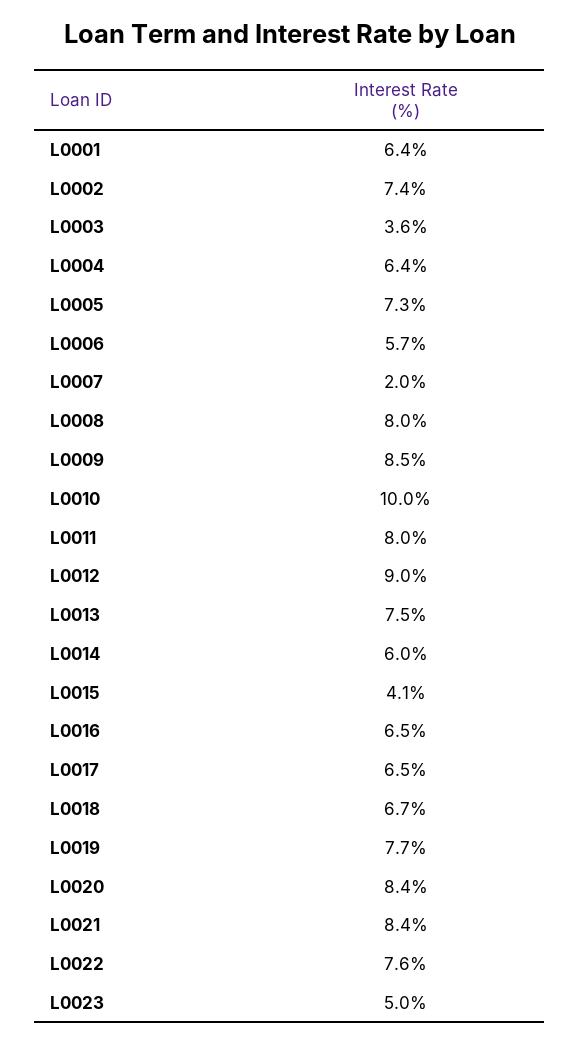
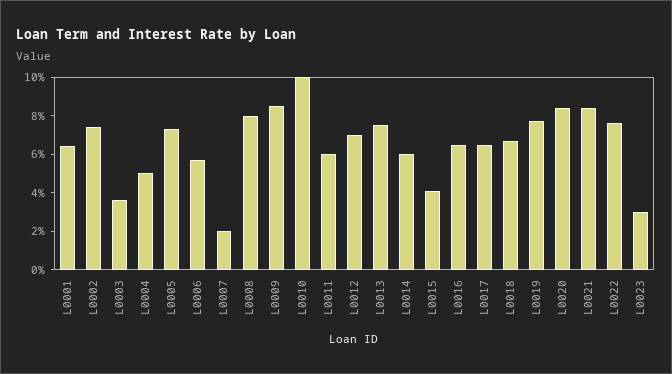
  {
    "L0001": 6.4,
    "L0002": 7.4,
    "L0003": 3.6,
-   "L0004": 6.4,
+   "L0004": 5,
    "L0005": 7.3,
    "L0006": 5.7,
    "L0007": 2,
    "L0008": 8,
    "L0009": 8.5,
    "L0010": 10,
-   "L0011": 8,
+   "L0011": 6,
-   "L0012": 9,
+   "L0012": 7,
    "L0013": 7.5,
    "L0014": 6,
    "L0015": 4.1,
    "L0016": 6.5,
    "L0017": 6.5,
    "L0018": 6.7,
    "L0019": 7.7,
    "L0020": 8.4,
    "L0021": 8.4,
    "L0022": 7.6,
-   "L0023": 5
+   "L0023": 3
  }

